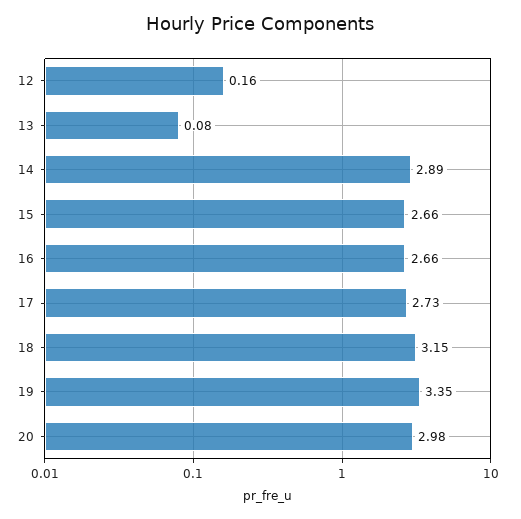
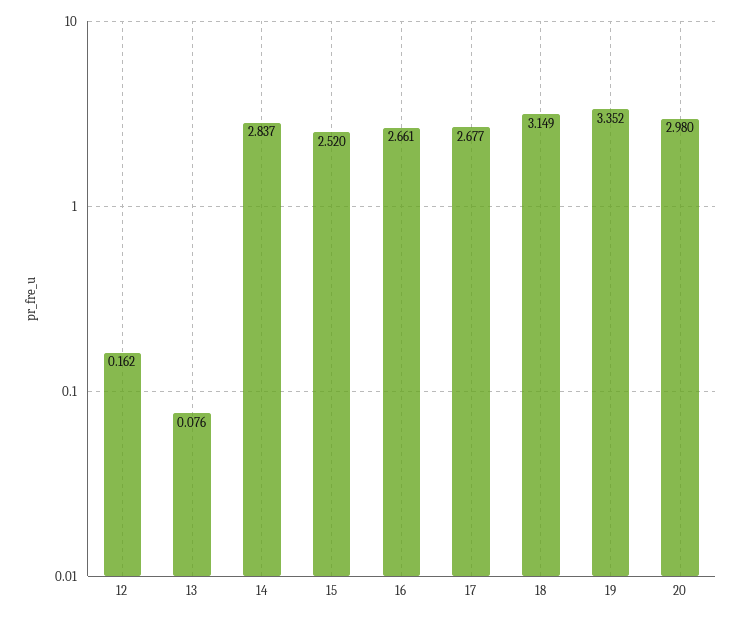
  {
    "12": 0.162,
    "13": 0.076,
-   "14": 2.89,
+   "14": 2.837,
-   "15": 2.66,
+   "15": 2.52,
    "16": 2.661,
-   "17": 2.73,
+   "17": 2.677,
    "18": 3.149,
    "19": 3.352,
    "20": 2.98
  }

